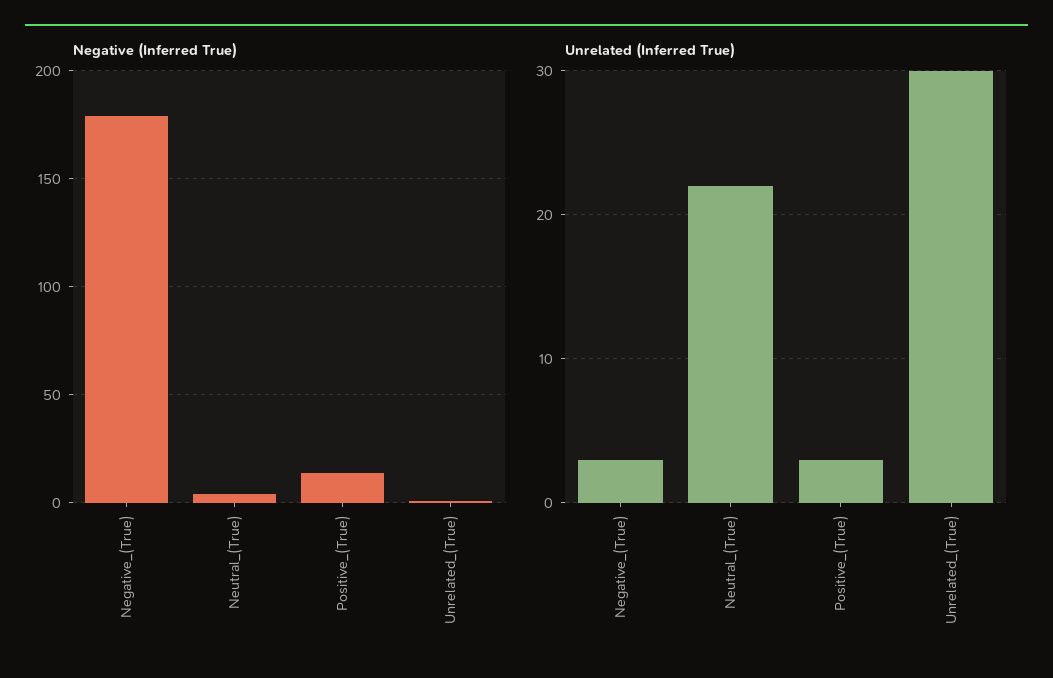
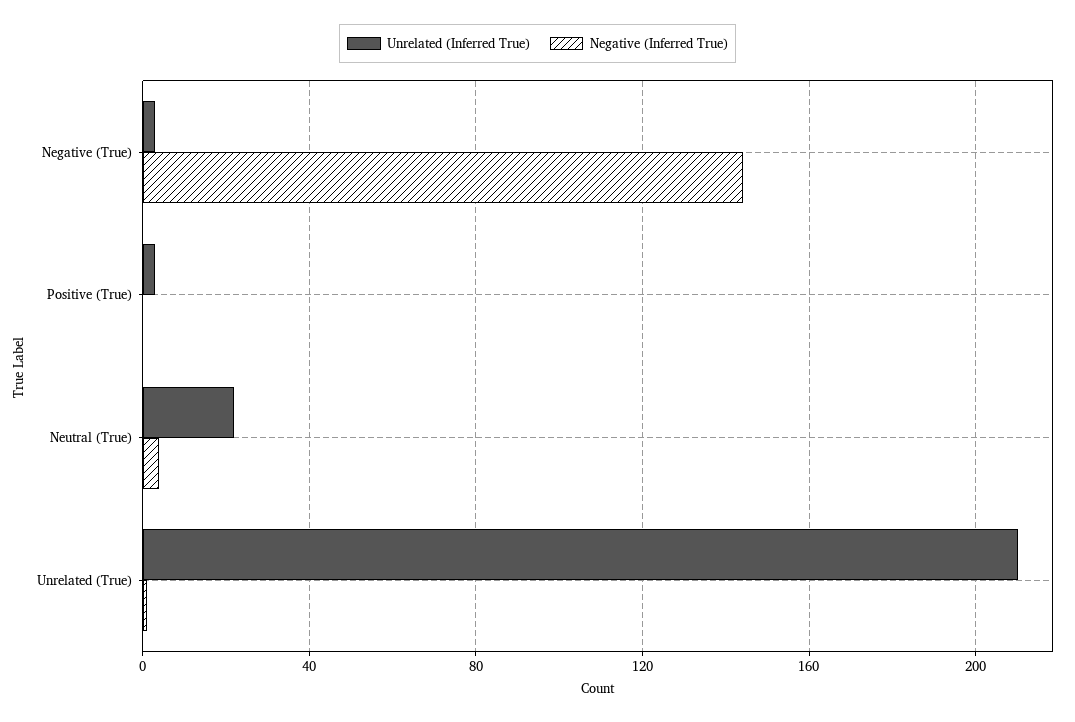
  {
    "Negative (Inferred True)": {
-     "Negative_(True)": 180,
+     "Negative_(True)": 145,
      "Neutral_(True)": 5,
-     "Positive_(True)": 15,
+     "Positive_(True)": 0,
      "Unrelated_(True)": 0
    },
    "Unrelated (Inferred True)": {
      "Negative_(True)": 3,
      "Neutral_(True)": 22,
      "Positive_(True)": 3,
-     "Unrelated_(True)": 30
+     "Unrelated_(True)": 210
    }
  }

